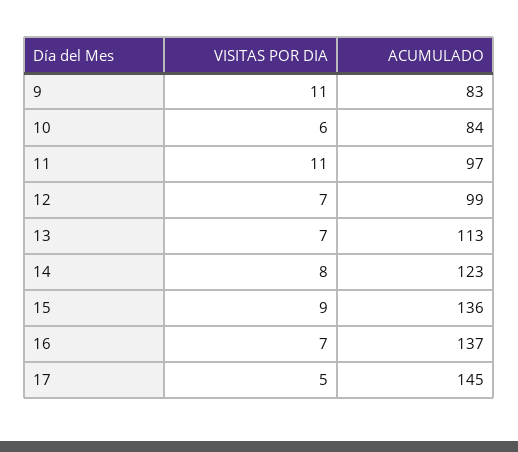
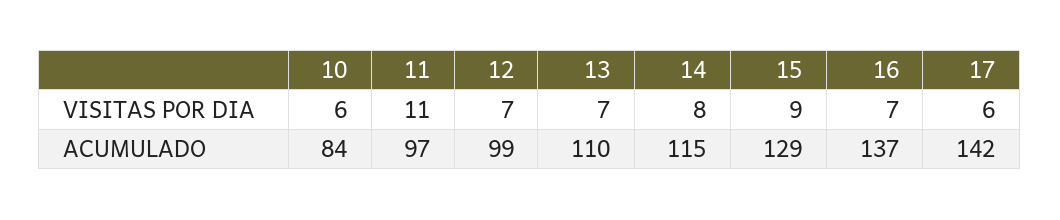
  {
    "VISITAS POR DIA": {
-     "9": 11,
      "10": 6,
      "11": 11,
      "12": 7,
      "13": 7,
      "14": 8,
      "15": 9,
      "16": 7,
-     "17": 5
+     "17": 6
    },
    "ACUMULADO": {
-     "9": 83,
      "10": 84,
      "11": 97,
      "12": 99,
-     "13": 113,
+     "13": 110,
-     "14": 123,
+     "14": 115,
-     "15": 136,
+     "15": 129,
      "16": 137,
-     "17": 145
+     "17": 142
    }
  }

